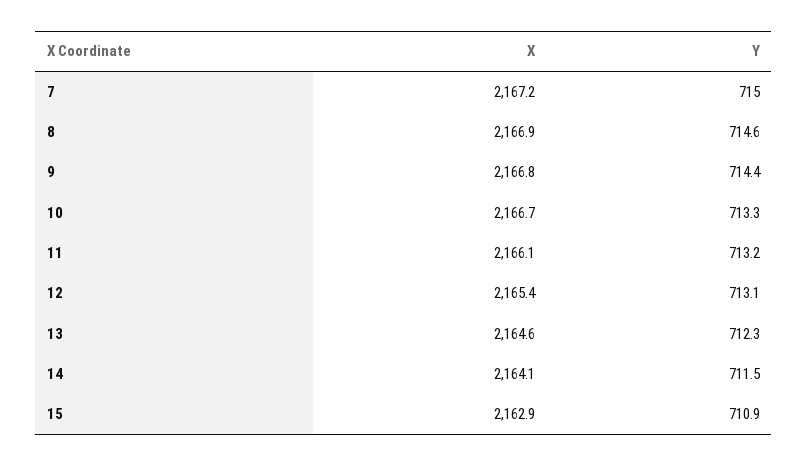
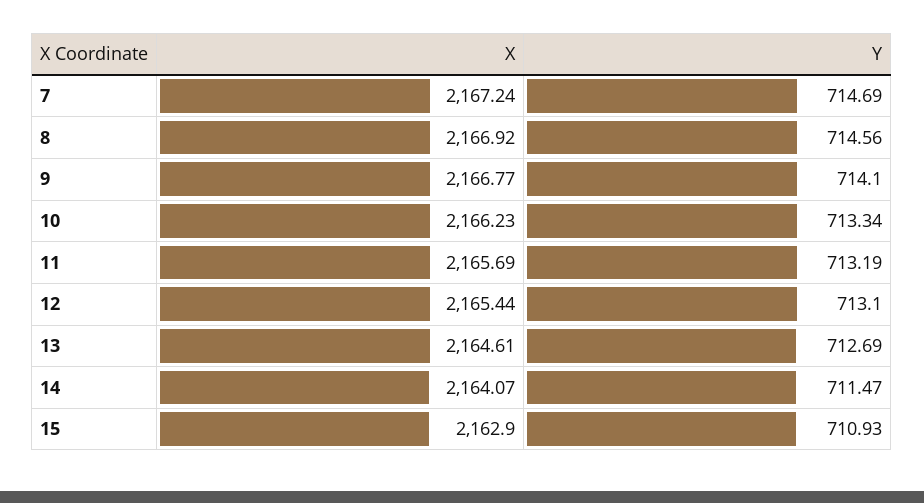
  {
    "X": {
      "7": 2167.24,
      "8": 2166.92,
      "9": 2166.77,
-     "10": 2166.7,
+     "10": 2166.23,
-     "11": 2166.1,
+     "11": 2165.69,
      "12": 2165.44,
      "13": 2164.61,
      "14": 2164.07,
      "15": 2162.9
    },
    "Y": {
-     "7": 715,
+     "7": 714.69,
      "8": 714.56,
-     "9": 714.4,
+     "9": 714.1,
      "10": 713.34,
      "11": 713.19,
      "12": 713.1,
-     "13": 712.3,
+     "13": 712.69,
      "14": 711.47,
      "15": 710.93
    }
  }

